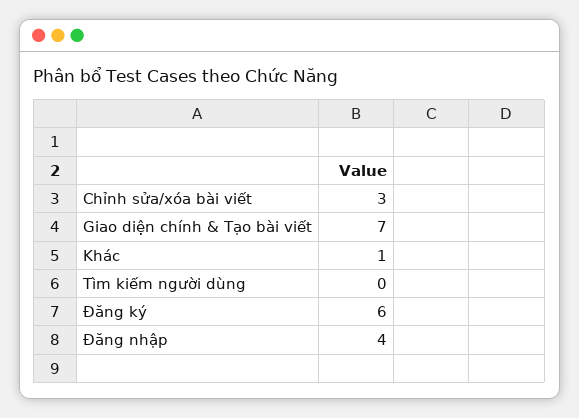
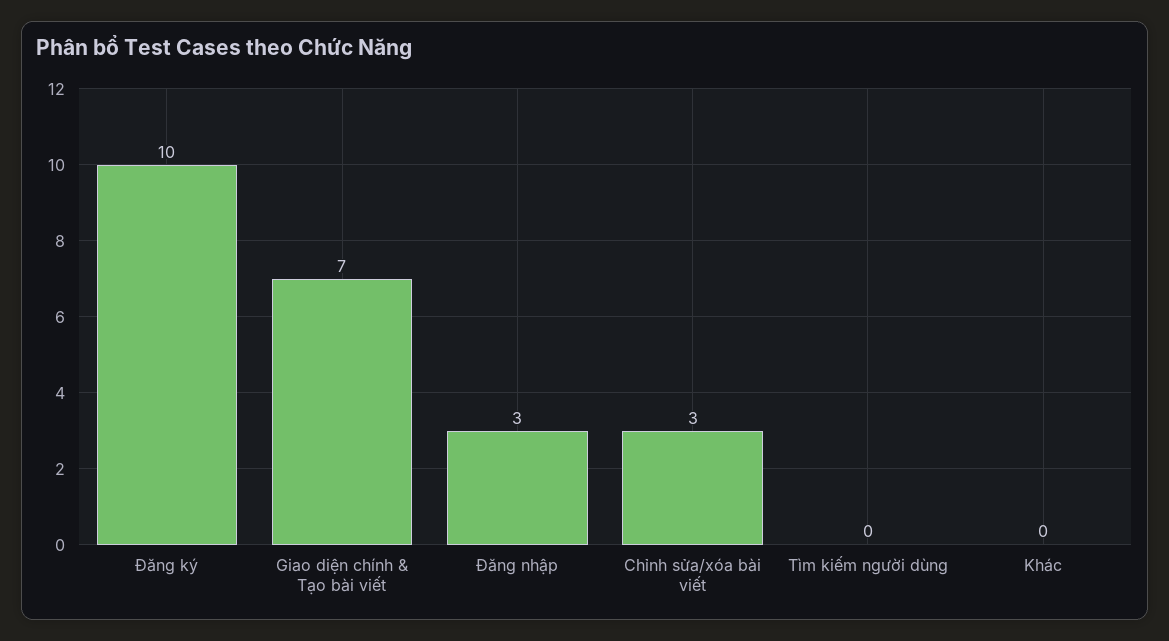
  {
    "Chỉnh sửa/xóa bài viết": 3,
    "Giao diện chính & Tạo bài viết": 7,
-   "Khác": 1,
+   "Khác": 0,
    "Tìm kiếm người dùng": 0,
-   "Đăng ký": 6,
+   "Đăng ký": 10,
-   "Đăng nhập": 4
+   "Đăng nhập": 3
  }

